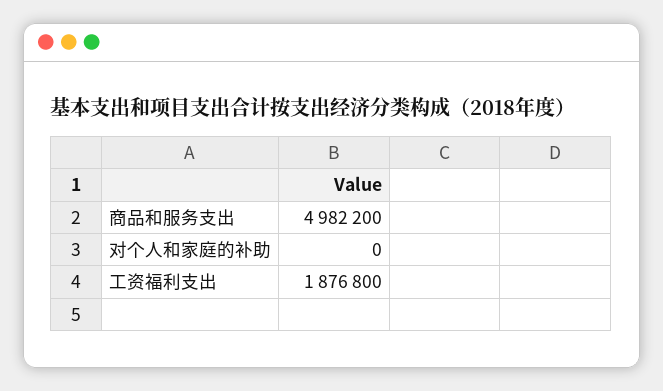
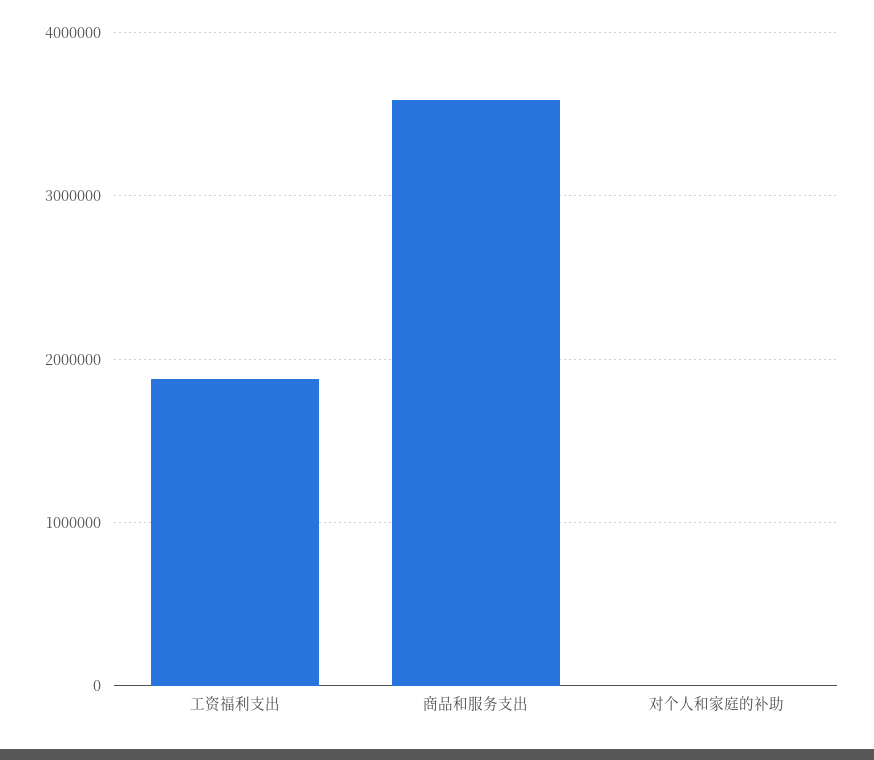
  {
-   "商品和服务支出": 4982200,
+   "商品和服务支出": 3600000,
    "对个人和家庭的补助": 0,
    "工资福利支出": 1876800
  }

